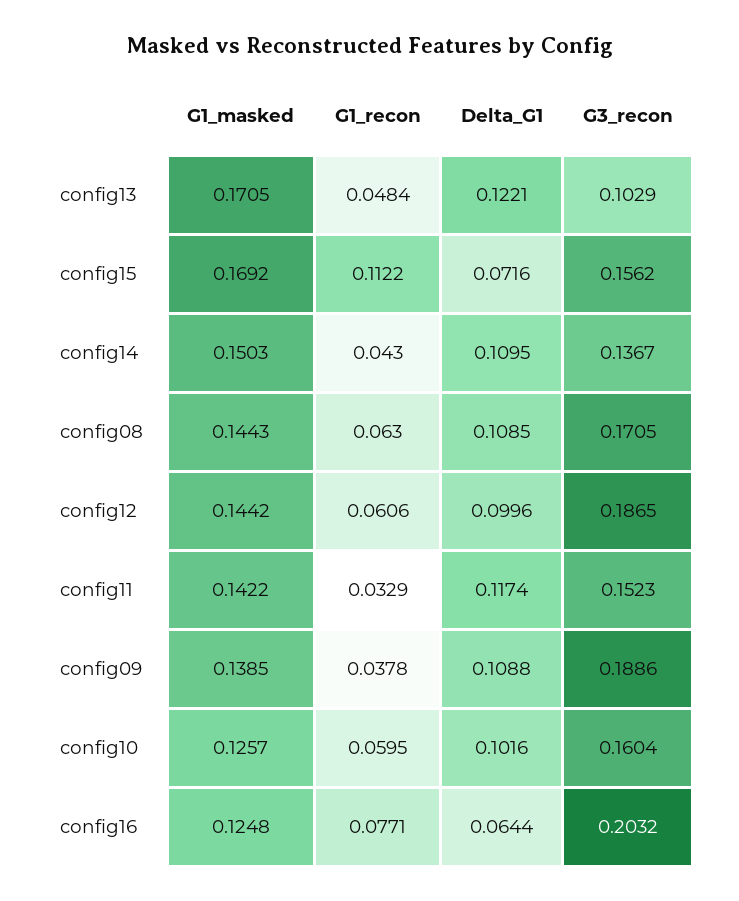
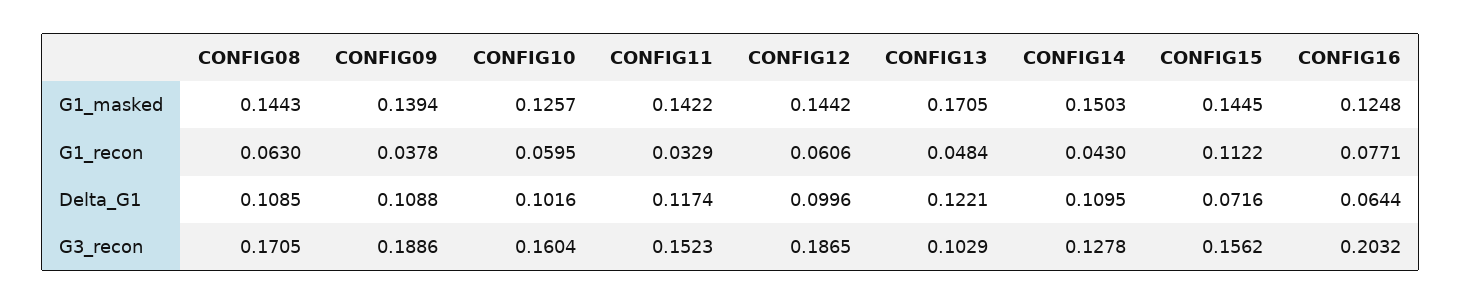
  {
    "G1_masked": {
      "config13": 0.1705,
-     "config15": 0.1692,
+     "config15": 0.1445,
      "config14": 0.1503,
      "config08": 0.1443,
      "config12": 0.1442,
      "config11": 0.1422,
-     "config09": 0.1385,
+     "config09": 0.1394,
      "config10": 0.1257,
      "config16": 0.1248
    },
    "G1_recon": {
      "config13": 0.0484,
      "config15": 0.1122,
      "config14": 0.043,
      "config08": 0.063,
      "config12": 0.0606,
      "config11": 0.0329,
      "config09": 0.0378,
      "config10": 0.0595,
      "config16": 0.0771
    },
    "Delta_G1": {
      "config13": 0.1221,
      "config15": 0.0716,
      "config14": 0.1095,
      "config08": 0.1085,
      "config12": 0.0996,
      "config11": 0.1174,
      "config09": 0.1088,
      "config10": 0.1016,
      "config16": 0.0644
    },
    "G3_recon": {
      "config13": 0.1029,
      "config15": 0.1562,
-     "config14": 0.1367,
+     "config14": 0.1278,
      "config08": 0.1705,
      "config12": 0.1865,
      "config11": 0.1523,
      "config09": 0.1886,
      "config10": 0.1604,
      "config16": 0.2032
    }
  }

